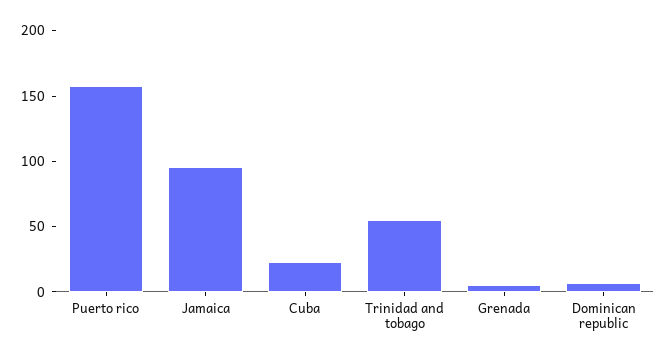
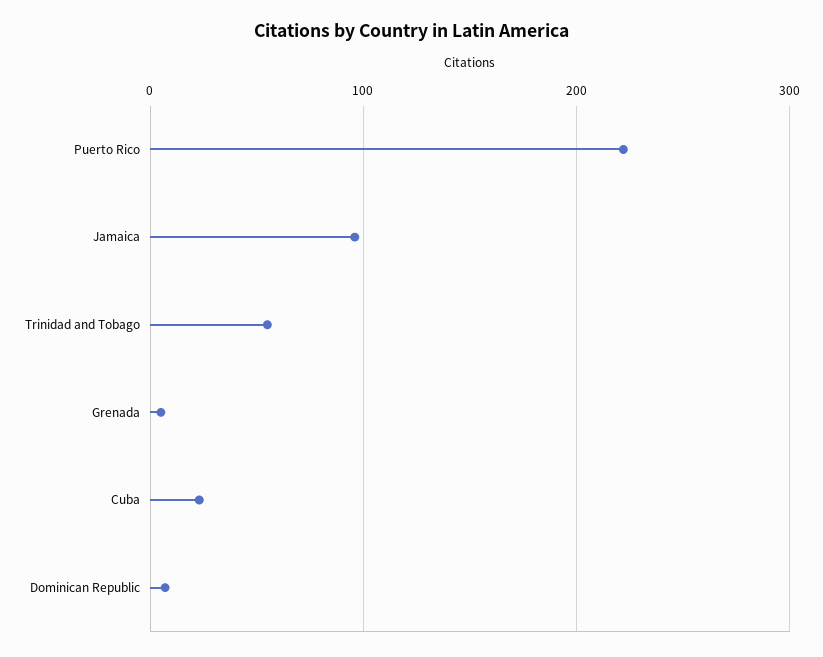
  {
-   "Puerto rico": 160,
+   "Puerto rico": 220,
    "Jamaica": 100,
    "Cuba": 20,
    "Trinidad and tobago": 60,
    "Grenada": 10,
    "Dominican republic": 10
  }

